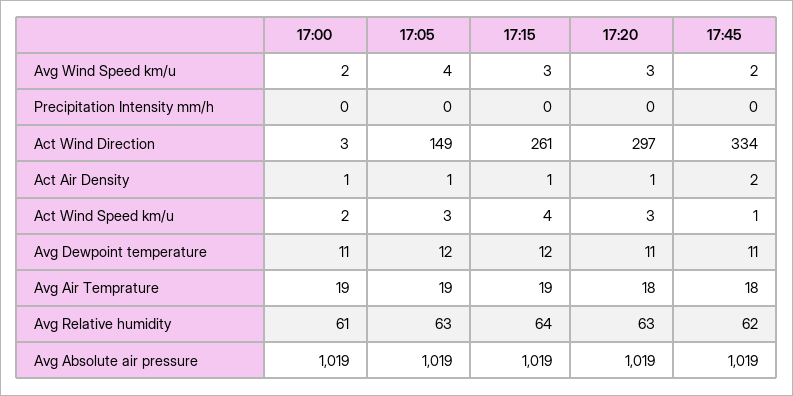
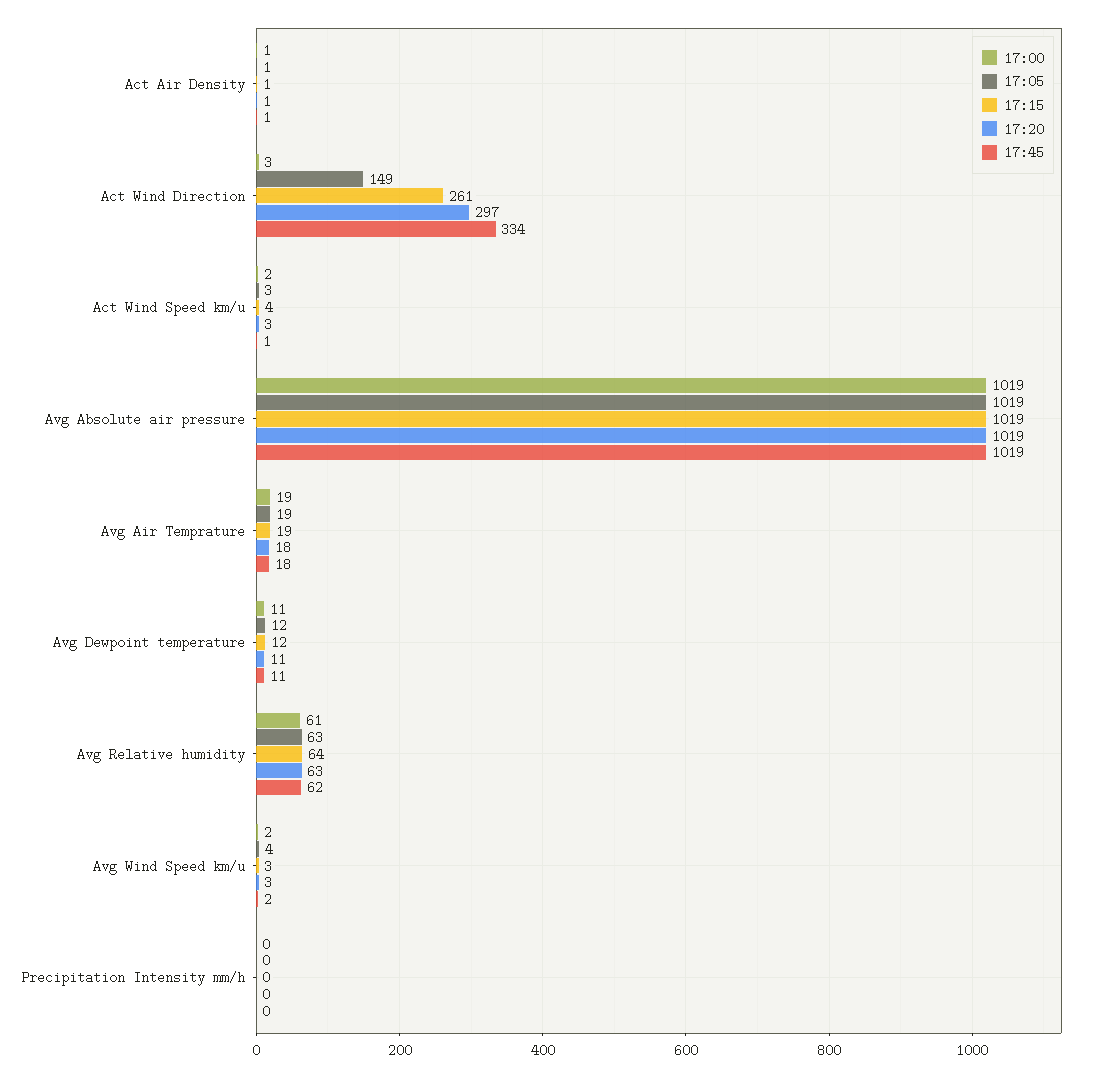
  {
    "17:00": {
      "Avg Wind Speed km/u": 2,
      "Precipitation Intensity mm/h": 0,
      "Act Wind Direction": 3,
      "Act Air Density": 1,
      "Act Wind Speed km/u": 2,
      "Avg Dewpoint temperature": 11,
      "Avg Air Temprature": 19,
      "Avg Relative humidity": 61,
      "Avg Absolute air pressure": 1019
    },
    "17:05": {
      "Avg Wind Speed km/u": 4,
      "Precipitation Intensity mm/h": 0,
      "Act Wind Direction": 149,
      "Act Air Density": 1,
      "Act Wind Speed km/u": 3,
      "Avg Dewpoint temperature": 12,
      "Avg Air Temprature": 19,
      "Avg Relative humidity": 63,
      "Avg Absolute air pressure": 1019
    },
    "17:15": {
      "Avg Wind Speed km/u": 3,
      "Precipitation Intensity mm/h": 0,
      "Act Wind Direction": 261,
      "Act Air Density": 1,
      "Act Wind Speed km/u": 4,
      "Avg Dewpoint temperature": 12,
      "Avg Air Temprature": 19,
      "Avg Relative humidity": 64,
      "Avg Absolute air pressure": 1019
    },
    "17:20": {
      "Avg Wind Speed km/u": 3,
      "Precipitation Intensity mm/h": 0,
      "Act Wind Direction": 297,
      "Act Air Density": 1,
      "Act Wind Speed km/u": 3,
      "Avg Dewpoint temperature": 11,
      "Avg Air Temprature": 18,
      "Avg Relative humidity": 63,
      "Avg Absolute air pressure": 1019
    },
    "17:45": {
      "Avg Wind Speed km/u": 2,
      "Precipitation Intensity mm/h": 0,
      "Act Wind Direction": 334,
-     "Act Air Density": 2,
+     "Act Air Density": 1,
      "Act Wind Speed km/u": 1,
      "Avg Dewpoint temperature": 11,
      "Avg Air Temprature": 18,
      "Avg Relative humidity": 62,
      "Avg Absolute air pressure": 1019
    }
  }

